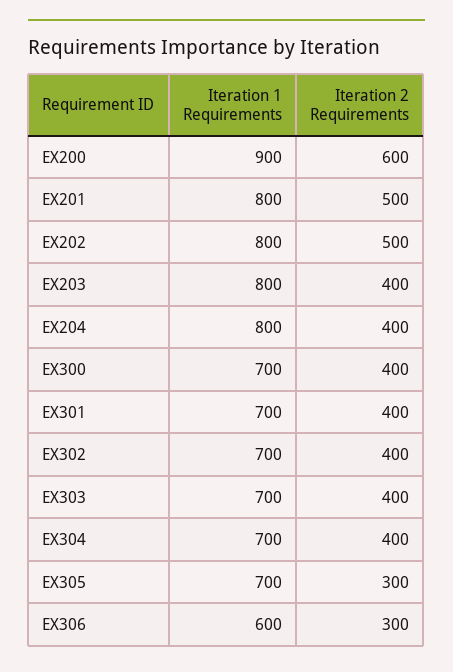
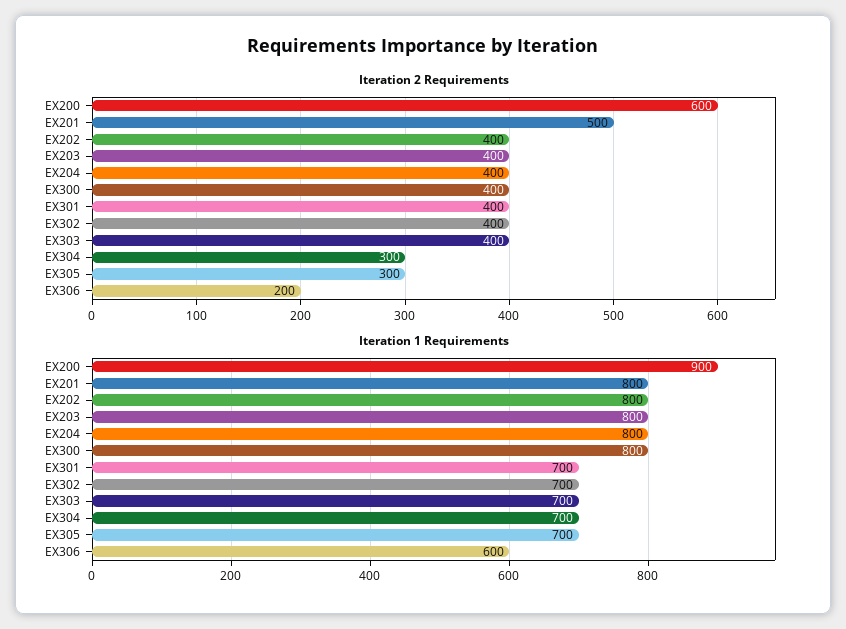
  {
    "Iteration 1 Requirements": {
      "EX200": 900,
      "EX201": 800,
      "EX202": 800,
      "EX203": 800,
      "EX204": 800,
-     "EX300": 700,
+     "EX300": 800,
      "EX301": 700,
      "EX302": 700,
      "EX303": 700,
      "EX304": 700,
      "EX305": 700,
      "EX306": 600
    },
    "Iteration 2 Requirements": {
      "EX200": 600,
      "EX201": 500,
-     "EX202": 500,
+     "EX202": 400,
      "EX203": 400,
      "EX204": 400,
      "EX300": 400,
      "EX301": 400,
      "EX302": 400,
      "EX303": 400,
-     "EX304": 400,
+     "EX304": 300,
      "EX305": 300,
-     "EX306": 300
+     "EX306": 200
    }
  }

